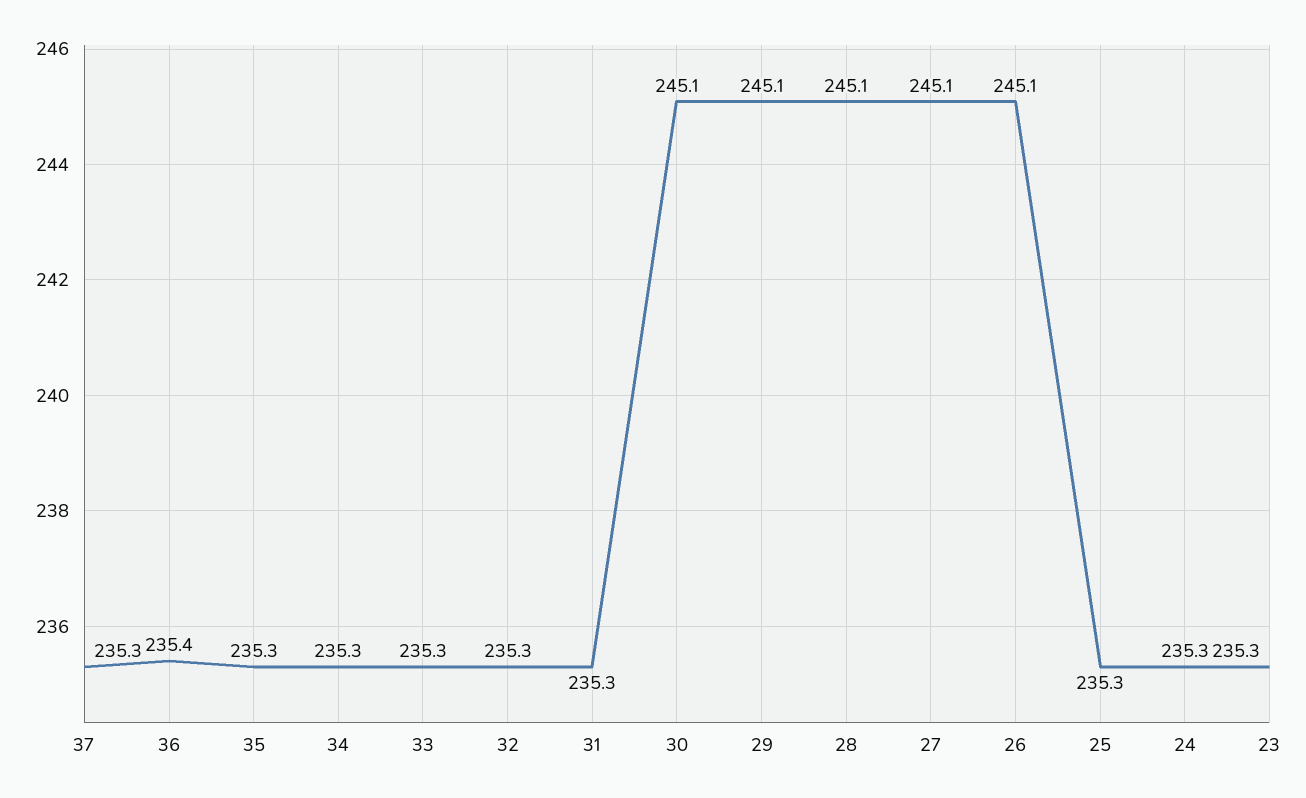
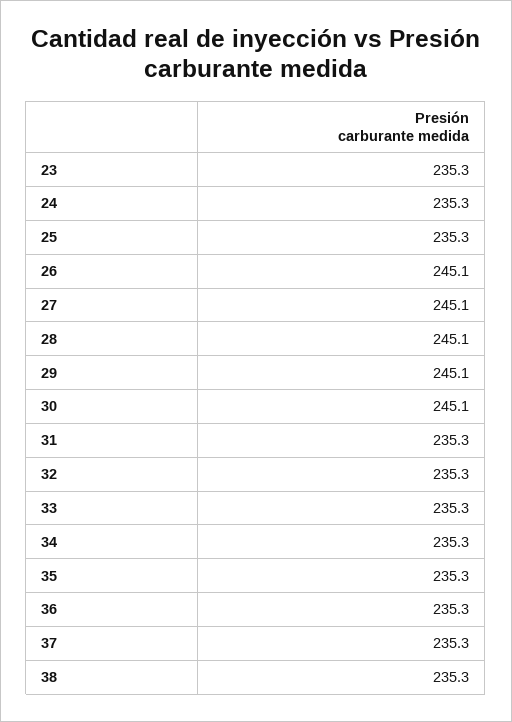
  {
    "37": 235.3,
-   "36": 235.4,
+   "36": 235.3,
    "35": 235.3,
    "34": 235.3,
    "33": 235.3,
    "32": 235.3,
    "31": 235.3,
    "30": 245.1,
    "29": 245.1,
    "28": 245.1,
    "27": 245.1,
    "26": 245.1,
    "25": 235.3,
    "24": 235.3,
-   "23": 235.3
+   "23": 235.3,
+   "38": 235.3
  }

